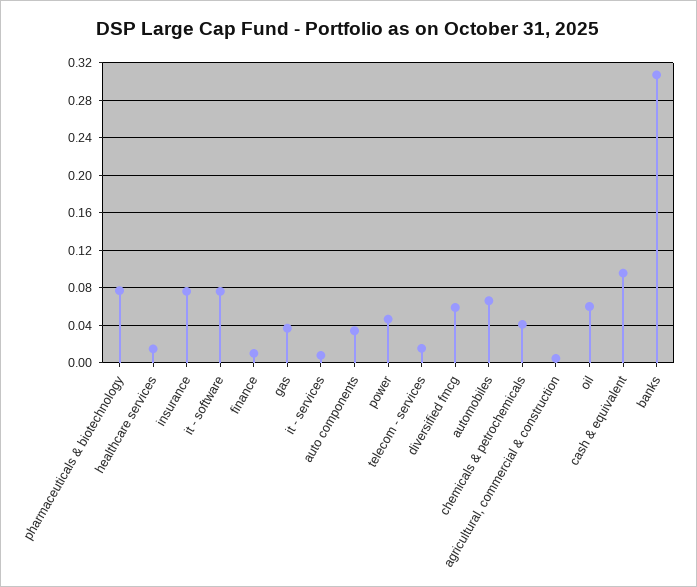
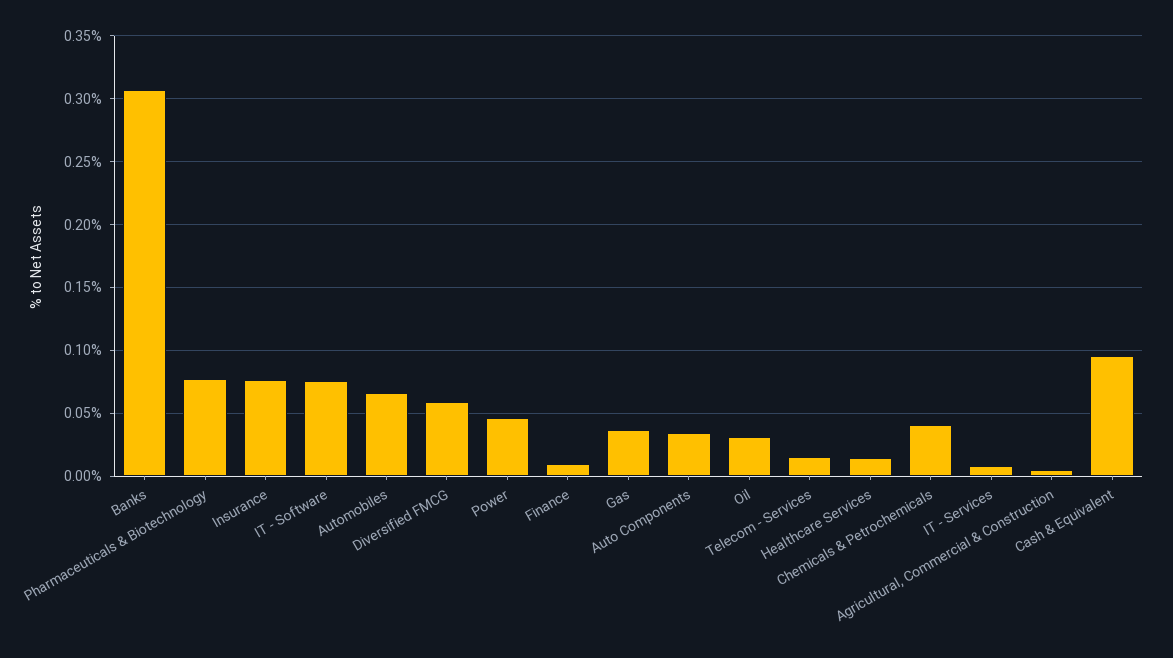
  {
    "pharmaceuticals & biotechnology": 0.075,
    "healthcare services": 0.015,
    "insurance": 0.075,
    "it - software": 0.075,
    "finance": 0.01,
    "gas": 0.035,
    "it - services": 0.01,
    "auto components": 0.035,
    "power": 0.045,
    "telecom - services": 0.015,
    "diversified fmcg": 0.06,
    "automobiles": 0.065,
    "chemicals & petrochemicals": 0.04,
    "agricultural, commercial & construction": 0.005,
-   "oil": 0.06,
+   "oil": 0.03,
    "cash & equivalent": 0.095,
    "banks": 0.305
  }

